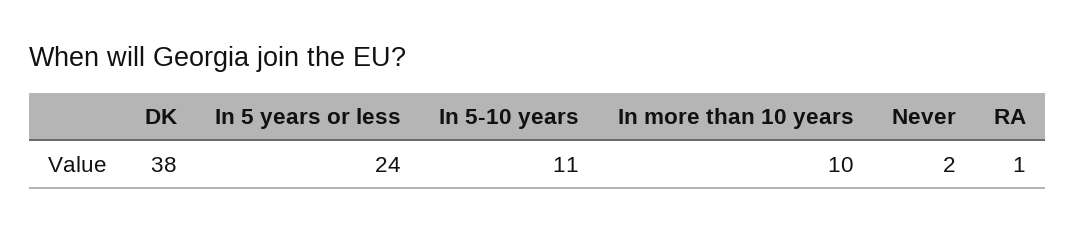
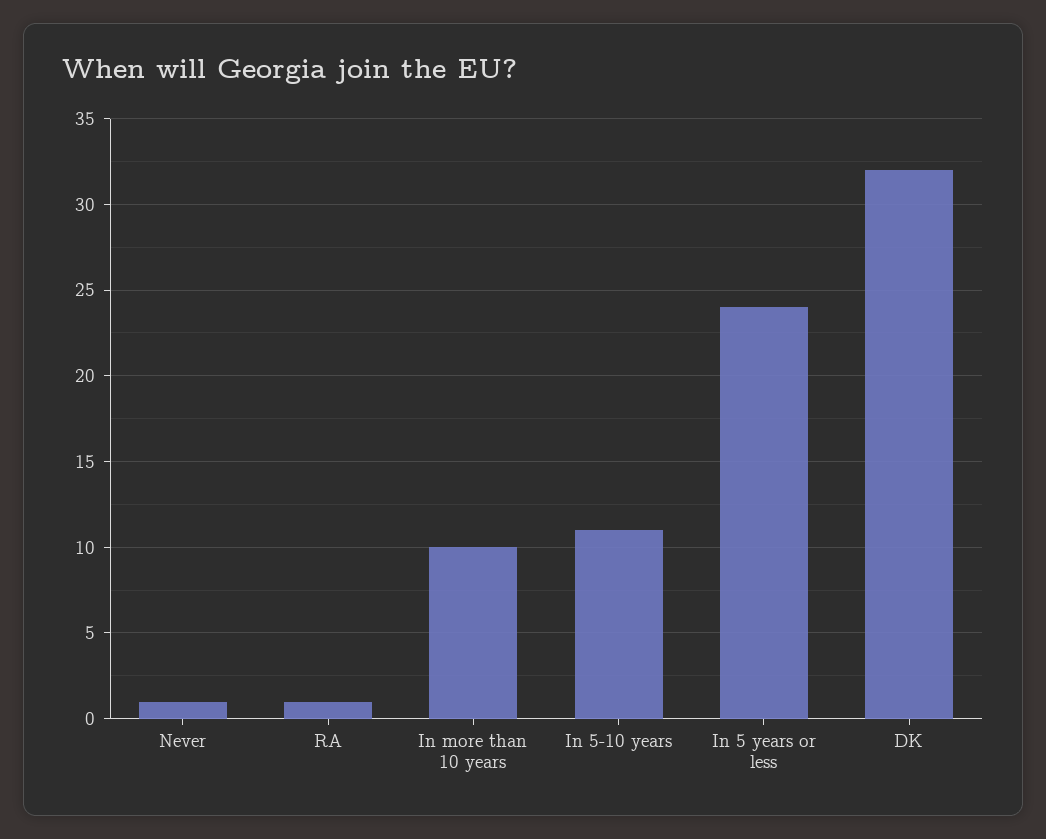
  {
-   "DK": 38,
+   "DK": 32,
    "In 5 years or less": 24,
    "In 5-10 years": 11,
    "In more than 10 years": 10,
-   "Never": 2,
+   "Never": 1,
    "RA": 1
  }

